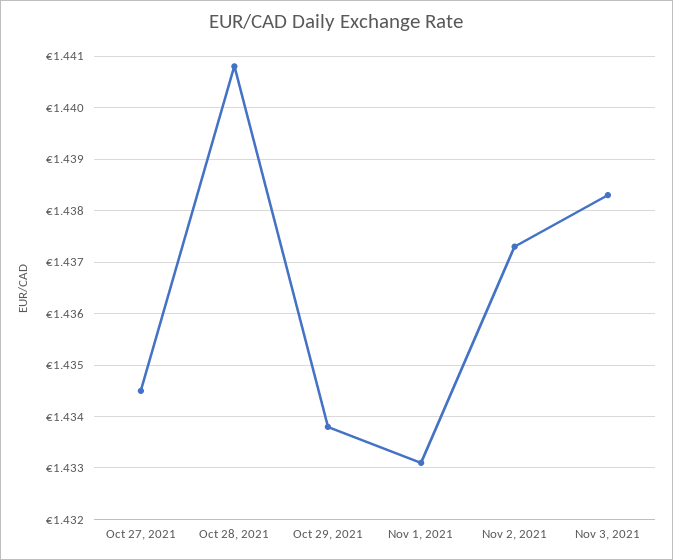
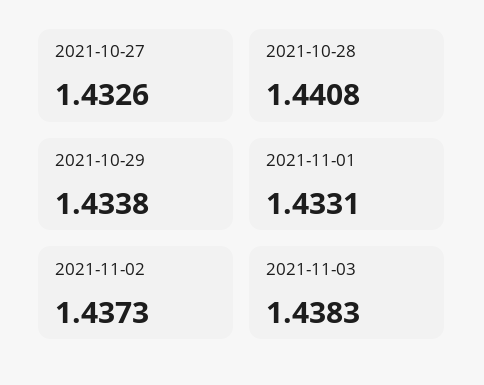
  {
-   "Oct 27, 2021": 1.4345,
+   "Oct 27, 2021": 1.4326,
    "Oct 28, 2021": 1.4408,
    "Oct 29, 2021": 1.4338,
    "Nov 1, 2021": 1.4331,
    "Nov 2, 2021": 1.4373,
    "Nov 3, 2021": 1.4383
  }

